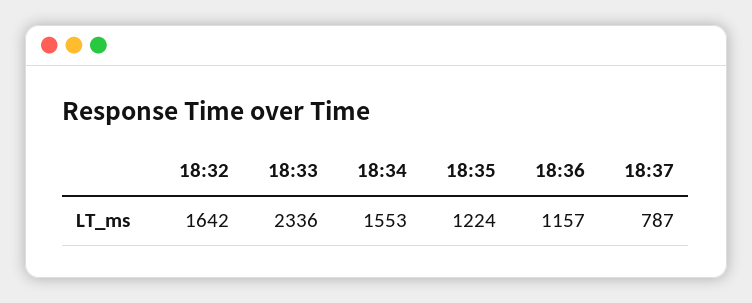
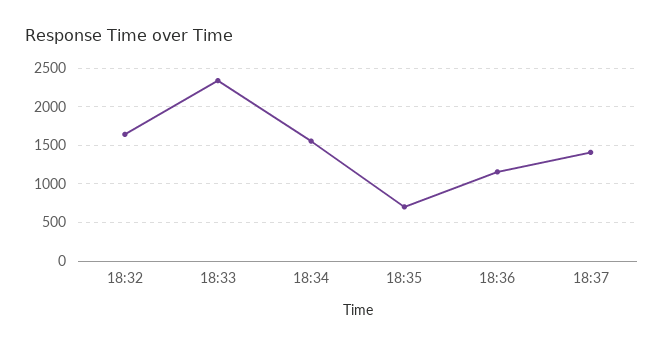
  {
    "18:32": 1642,
    "18:33": 2336,
    "18:34": 1553,
-   "18:35": 1224,
+   "18:35": 700,
    "18:36": 1157,
-   "18:37": 787
+   "18:37": 1400
  }

